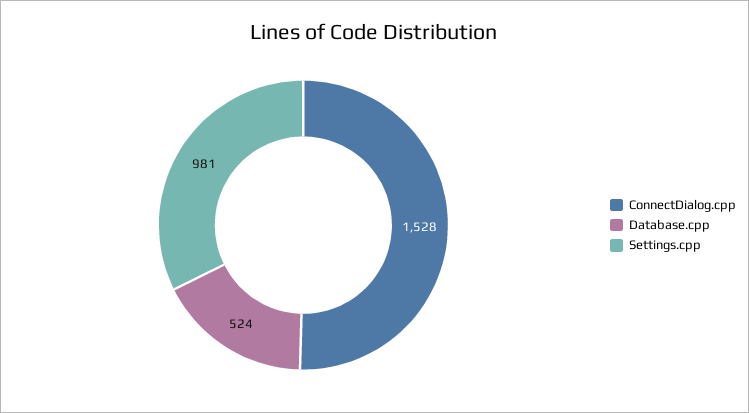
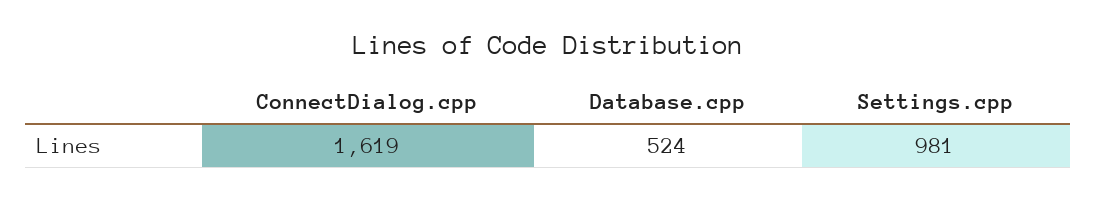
  {
-   "ConnectDialog.cpp": 1528,
+   "ConnectDialog.cpp": 1619,
    "Database.cpp": 524,
    "Settings.cpp": 981
  }

